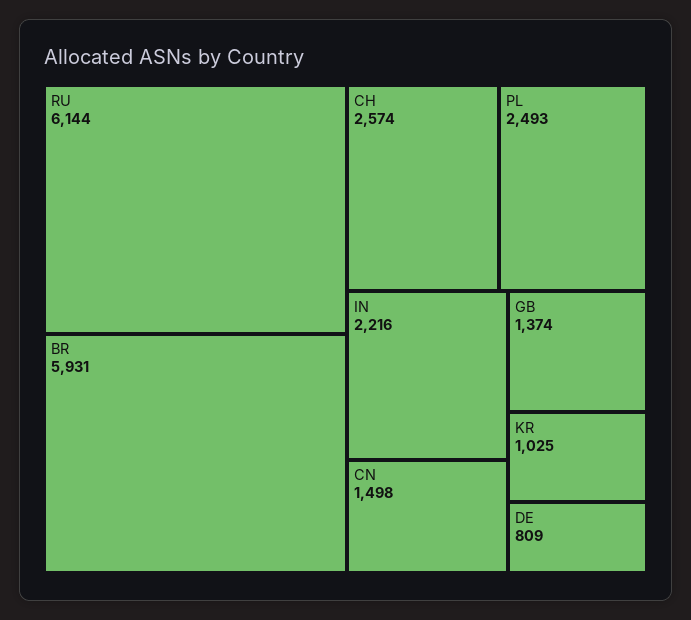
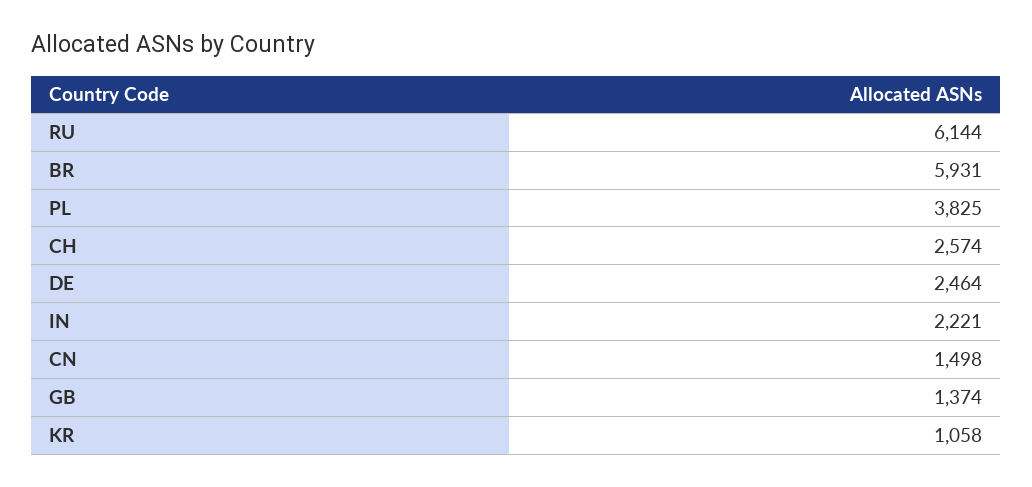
  {
    "RU": 6144,
    "BR": 5931,
    "CH": 2574,
-   "PL": 2493,
+   "PL": 3825,
-   "IN": 2216,
+   "IN": 2221,
    "CN": 1498,
    "GB": 1374,
-   "KR": 1025,
+   "KR": 1058,
-   "DE": 809
+   "DE": 2464
  }

